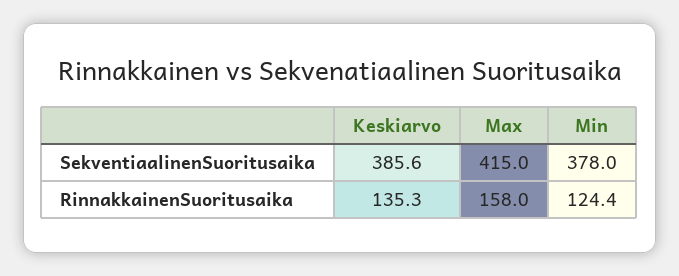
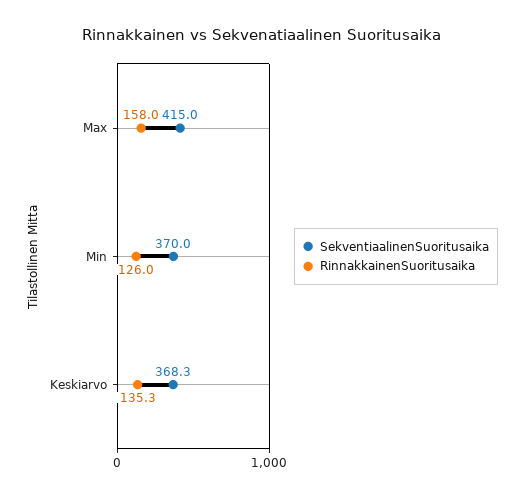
  {
    "SekventiaalinenSuoritusaika": {
-     "Keskiarvo": 385.6,
+     "Keskiarvo": 368.3,
      "Max": 415,
-     "Min": 378
+     "Min": 370
    },
    "RinnakkainenSuoritusaika": {
      "Keskiarvo": 135.3,
      "Max": 158,
-     "Min": 124.4
+     "Min": 126
    }
  }

